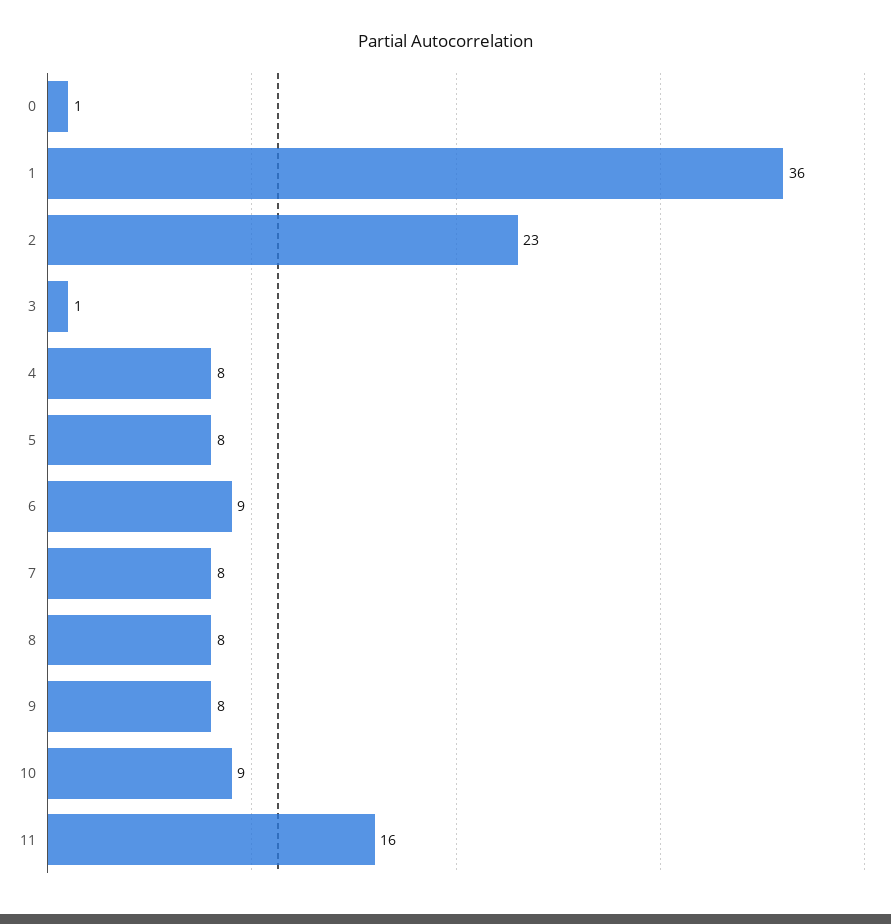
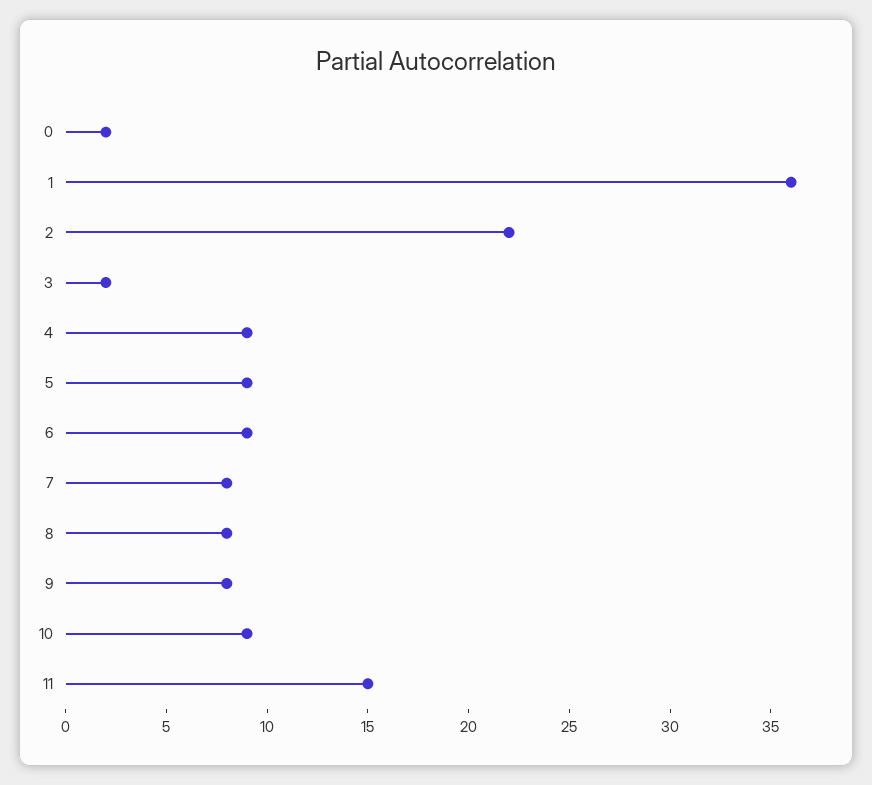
  {
-   "0": 1,
+   "0": 2,
    "1": 36,
-   "2": 23,
+   "2": 22,
-   "3": 1,
+   "3": 2,
-   "4": 8,
+   "4": 9,
-   "5": 8,
+   "5": 9,
    "6": 9,
    "7": 8,
    "8": 8,
    "9": 8,
    "10": 9,
-   "11": 16
+   "11": 15
  }

